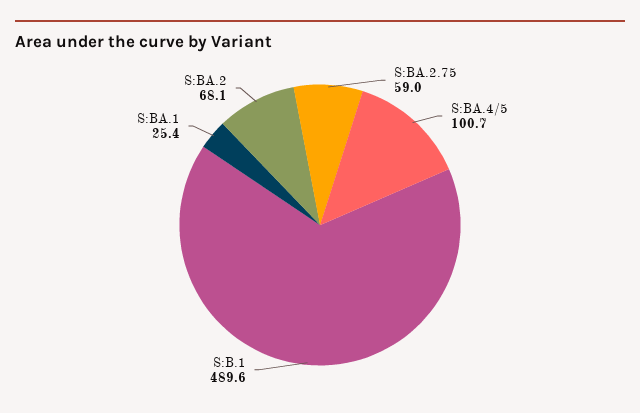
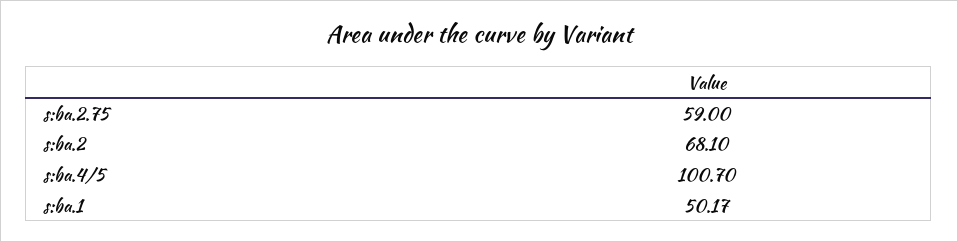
  {
    "S:BA.2.75": 59,
    "S:BA.4/5": 100.7,
-   "S:B.1": 489.6,
-   "S:BA.1": 25.4,
+   "S:BA.1": 50.17,
    "S:BA.2": 68.1
  }

